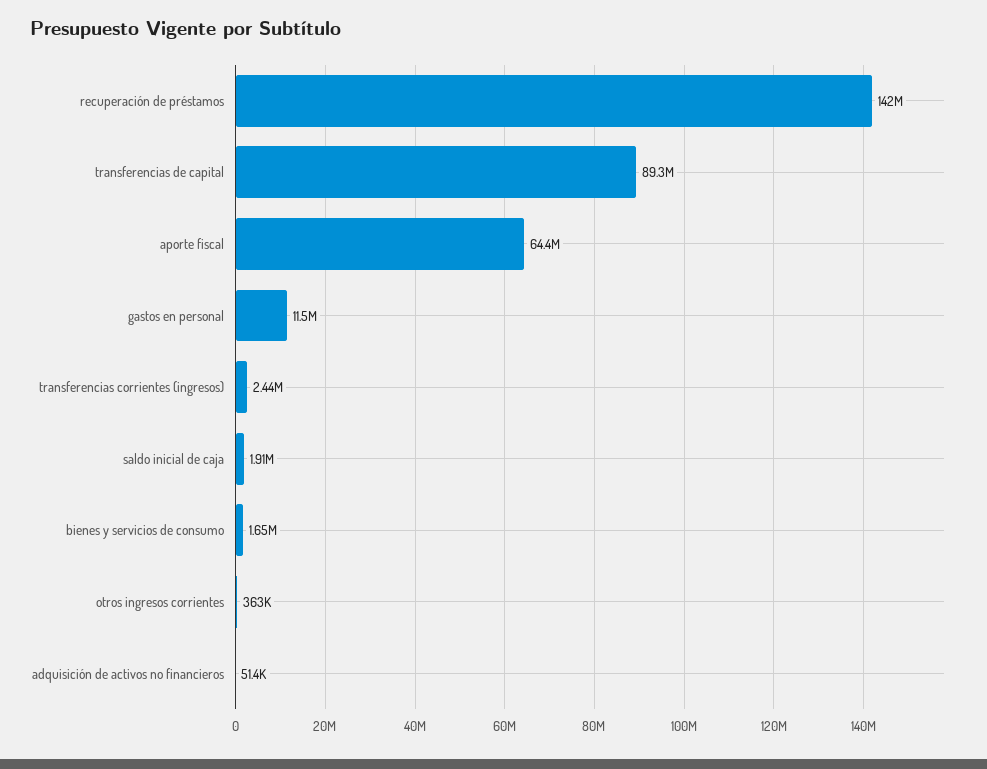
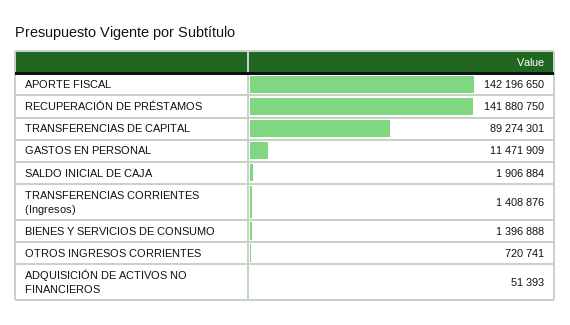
  {
    "recuperación de préstamos": 141880750,
    "transferencias de capital": 89274301,
-   "aporte fiscal": 64400000,
+   "aporte fiscal": 142196650,
    "gastos en personal": 11471909,
-   "transferencias corrientes (ingresos)": 2440000,
+   "transferencias corrientes (ingresos)": 1408876,
    "saldo inicial de caja": 1906884,
-   "bienes y servicios de consumo": 1650000,
+   "bienes y servicios de consumo": 1396888,
-   "otros ingresos corrientes": 363000,
+   "otros ingresos corrientes": 720741,
    "adquisición de activos no financieros": 51393
  }

